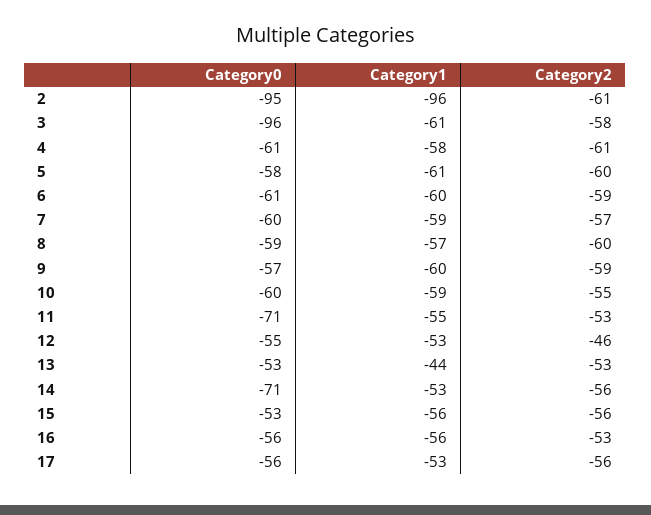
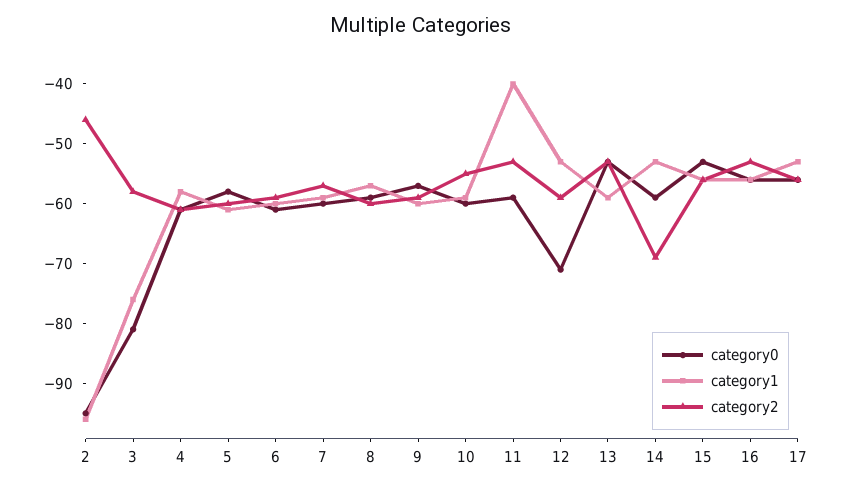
  {
    "Category0": {
      "2": -95,
-     "3": -96,
+     "3": -80,
      "4": -61,
      "5": -58,
      "6": -61,
      "7": -60,
      "8": -59,
      "9": -57,
      "10": -60,
-     "11": -71,
+     "11": -60,
-     "12": -55,
+     "12": -70,
      "13": -53,
-     "14": -71,
+     "14": -60,
      "15": -53,
      "16": -56,
      "17": -56
    },
    "Category1": {
      "2": -96,
-     "3": -61,
+     "3": -75,
      "4": -58,
      "5": -61,
      "6": -60,
      "7": -59,
      "8": -57,
      "9": -60,
      "10": -59,
-     "11": -55,
+     "11": -40,
      "12": -53,
-     "13": -44,
+     "13": -60,
      "14": -53,
      "15": -56,
      "16": -56,
      "17": -53
    },
    "Category2": {
-     "2": -61,
+     "2": -45,
      "3": -58,
      "4": -61,
      "5": -60,
      "6": -59,
      "7": -57,
      "8": -60,
      "9": -59,
      "10": -55,
      "11": -53,
-     "12": -46,
+     "12": -60,
      "13": -53,
-     "14": -56,
+     "14": -70,
      "15": -56,
      "16": -53,
      "17": -56
    }
  }

